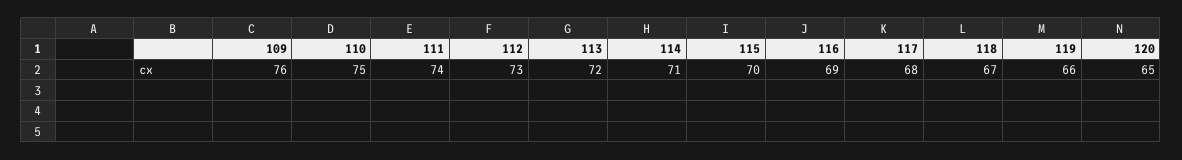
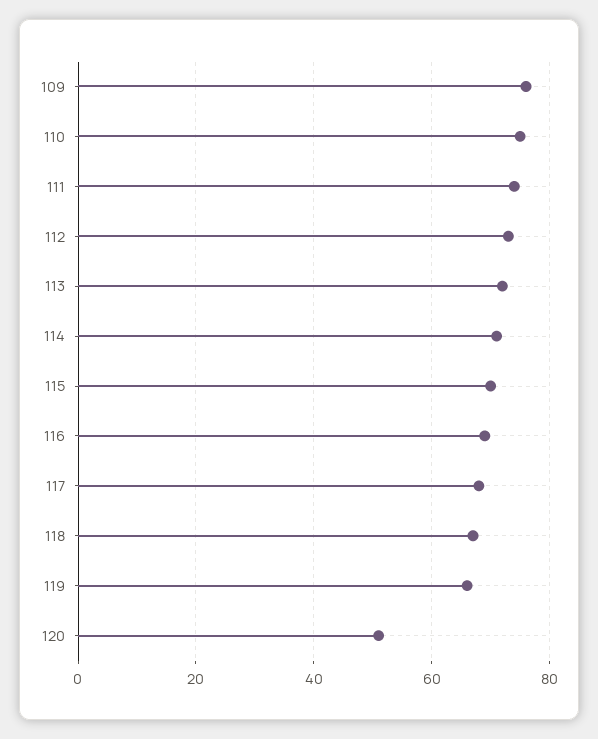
  {
    "109": 76,
    "110": 75,
    "111": 74,
    "112": 73,
    "113": 72,
    "114": 71,
    "115": 70,
    "116": 69,
    "117": 68,
    "118": 67,
    "119": 66,
-   "120": 65
+   "120": 50
  }

